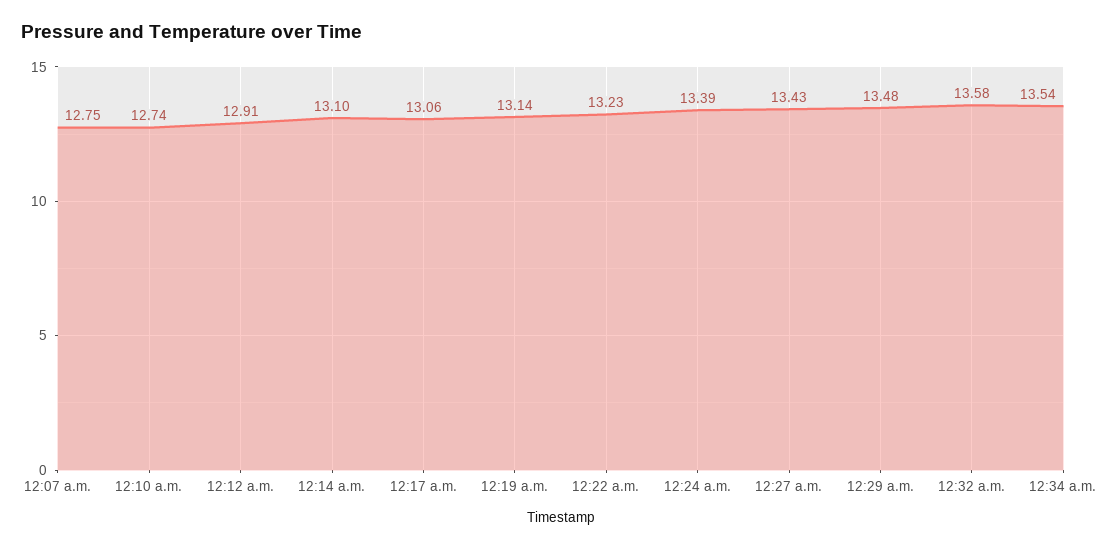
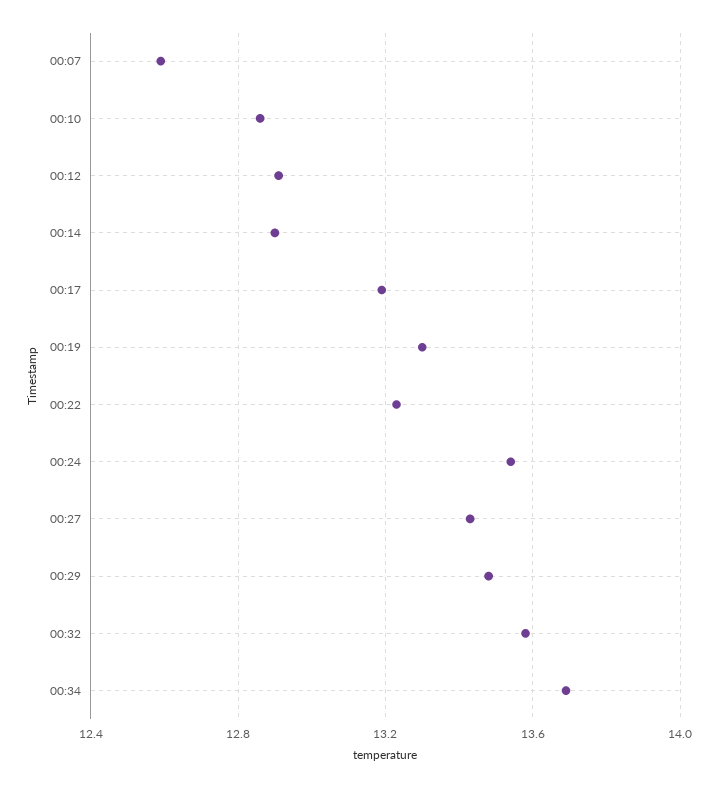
  {
-   "12:07 a.m.": 12.75,
+   "12:07 a.m.": 12.6,
-   "12:10 a.m.": 12.74,
+   "12:10 a.m.": 12.85,
    "12:12 a.m.": 12.91,
-   "12:14 a.m.": 13.1,
+   "12:14 a.m.": 12.9,
-   "12:17 a.m.": 13.06,
+   "12:17 a.m.": 13.2,
-   "12:19 a.m.": 13.14,
+   "12:19 a.m.": 13.3,
    "12:22 a.m.": 13.23,
-   "12:24 a.m.": 13.39,
+   "12:24 a.m.": 13.55,
    "12:27 a.m.": 13.43,
    "12:29 a.m.": 13.48,
    "12:32 a.m.": 13.58,
-   "12:34 a.m.": 13.54
+   "12:34 a.m.": 13.7
  }

